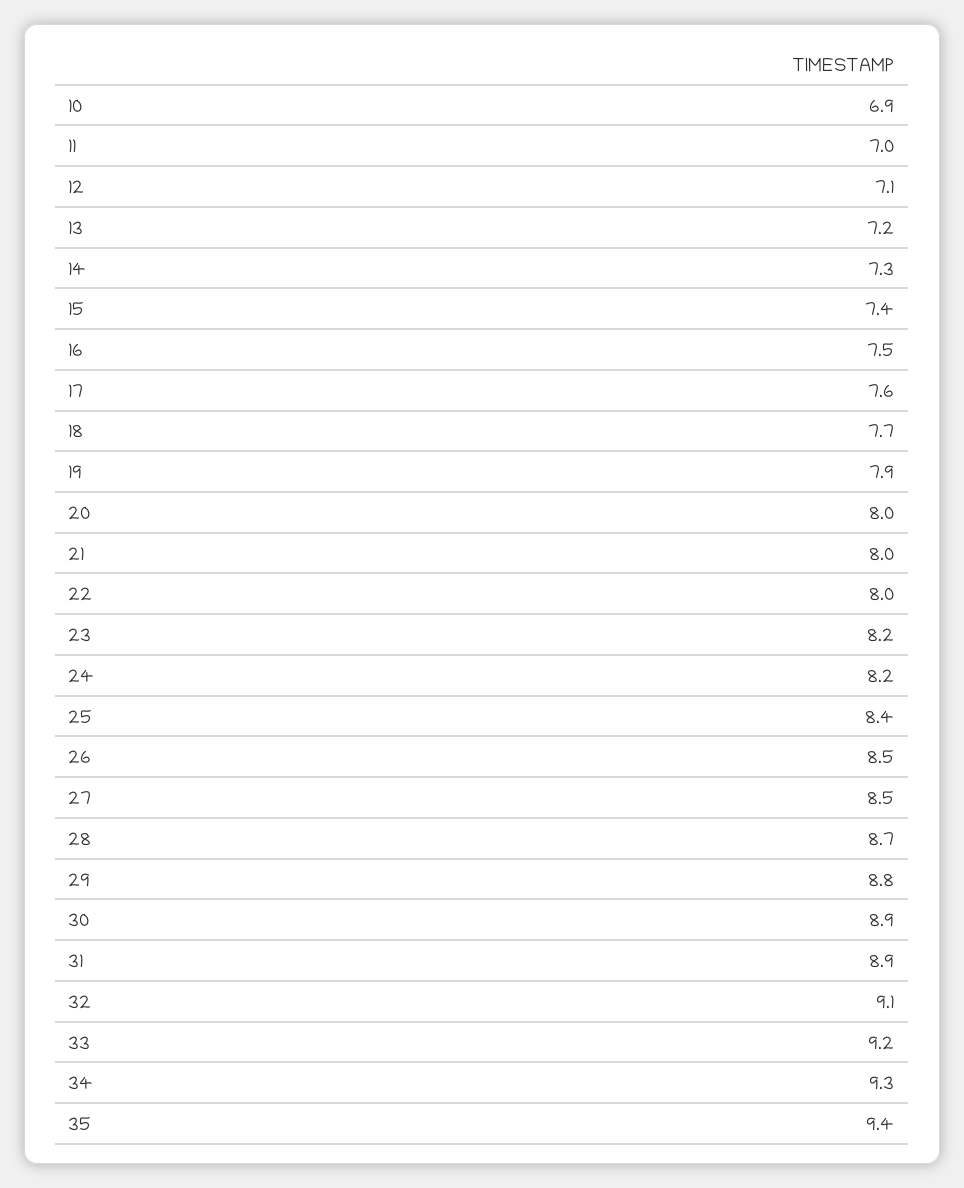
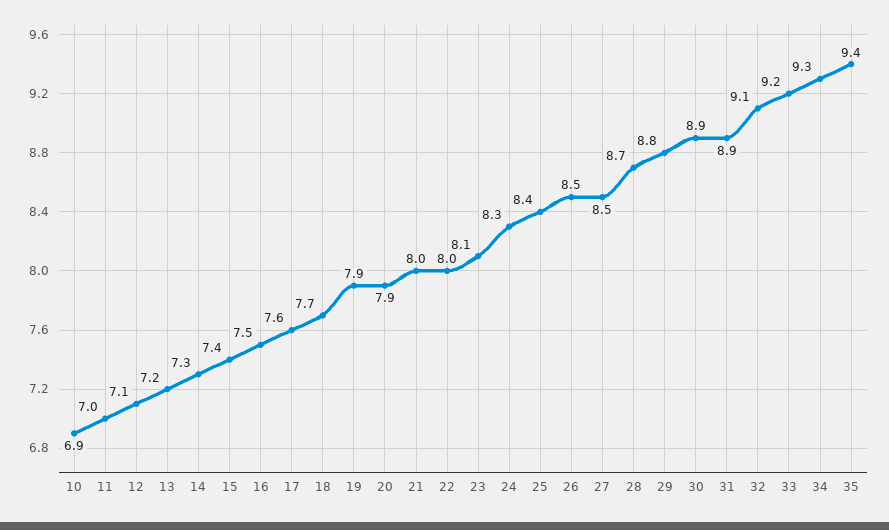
  {
    "10": 6.9,
    "11": 7,
    "12": 7.1,
    "13": 7.2,
    "14": 7.3,
    "15": 7.4,
    "16": 7.5,
    "17": 7.6,
    "18": 7.7,
    "19": 7.9,
-   "20": 8,
+   "20": 7.9,
    "21": 8,
    "22": 8,
-   "23": 8.2,
+   "23": 8.1,
-   "24": 8.2,
+   "24": 8.3,
    "25": 8.4,
    "26": 8.5,
    "27": 8.5,
    "28": 8.7,
    "29": 8.8,
    "30": 8.9,
    "31": 8.9,
    "32": 9.1,
    "33": 9.2,
    "34": 9.3,
    "35": 9.4
  }

